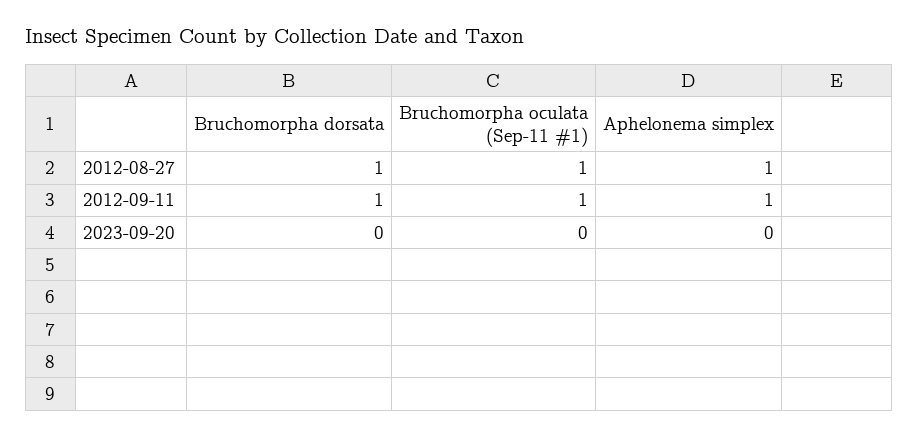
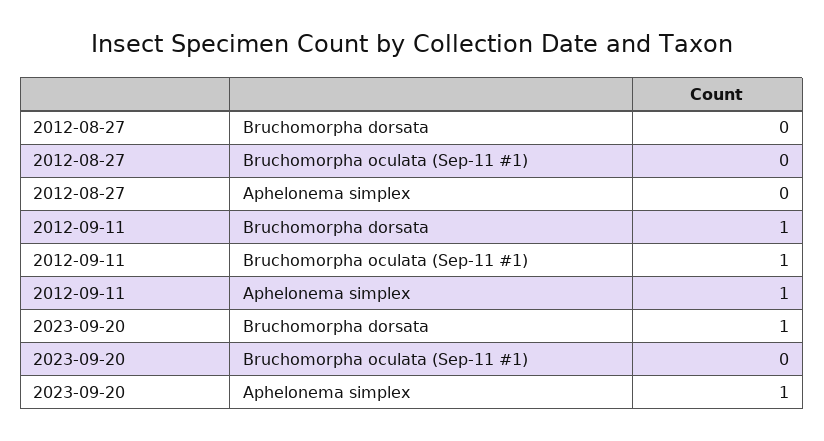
  {
    "Bruchomorpha dorsata": {
-     "2012-08-27": 1,
+     "2012-08-27": 0,
      "2012-09-11": 1,
-     "2023-09-20": 0
+     "2023-09-20": 1
    },
    "Bruchomorpha oculata (Sep-11 #1)": {
-     "2012-08-27": 1,
+     "2012-08-27": 0,
      "2012-09-11": 1,
      "2023-09-20": 0
    },
    "Aphelonema simplex": {
-     "2012-08-27": 1,
+     "2012-08-27": 0,
      "2012-09-11": 1,
-     "2023-09-20": 0
+     "2023-09-20": 1
    }
  }

